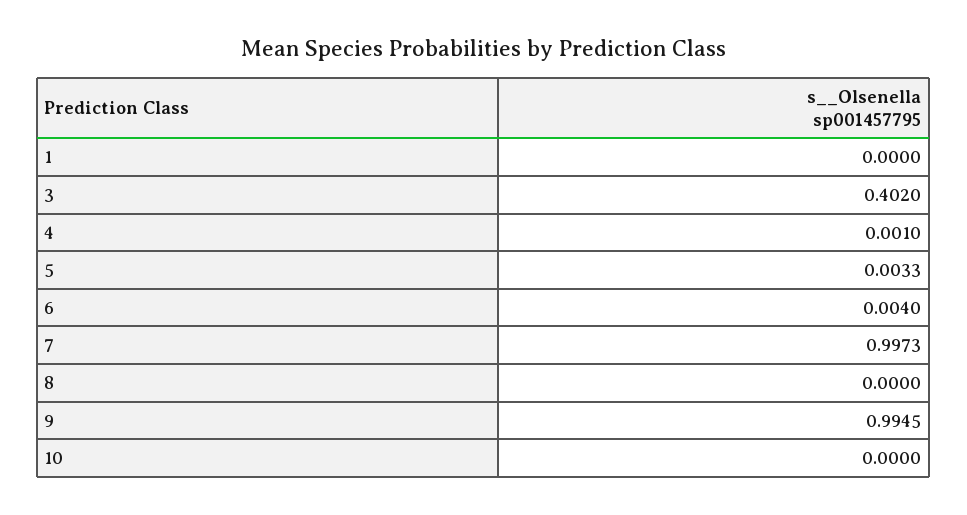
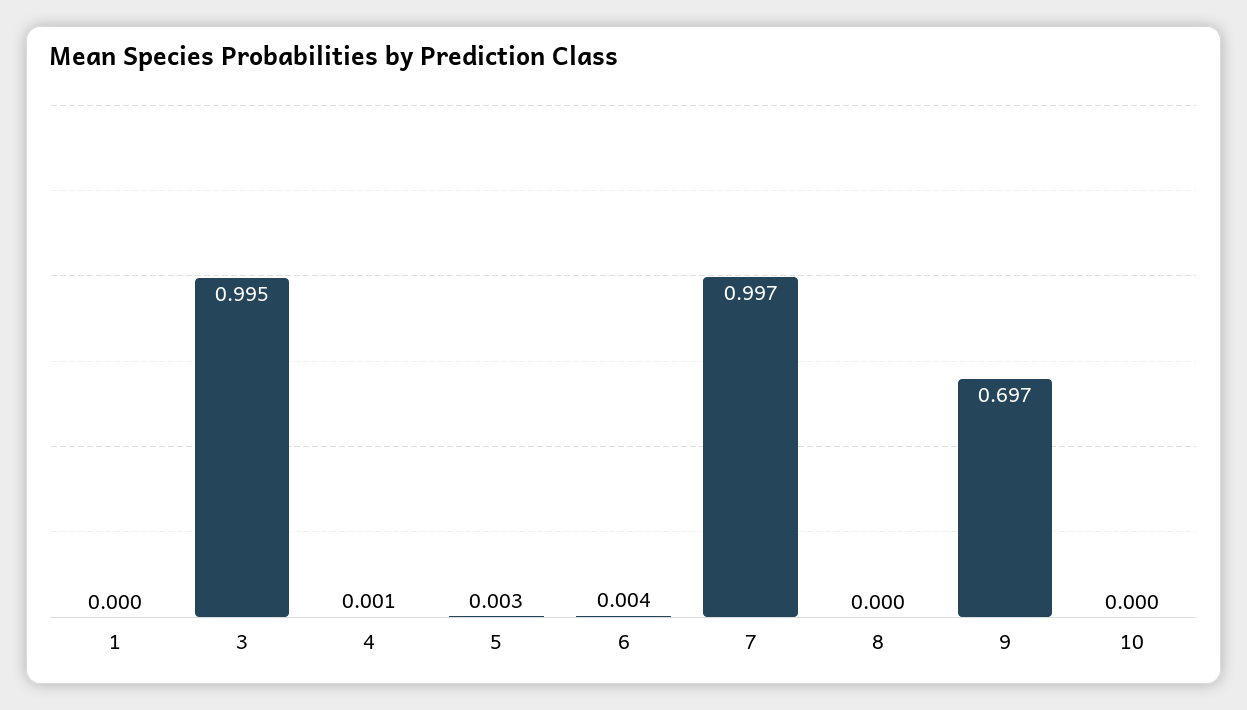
  {
    "1": 0,
-   "3": 0.402,
+   "3": 0.995,
    "4": 0.001,
    "5": 0.0033,
    "6": 0.004,
    "7": 0.9973,
    "8": 0,
-   "9": 0.9945,
+   "9": 0.697,
    "10": 0
  }

